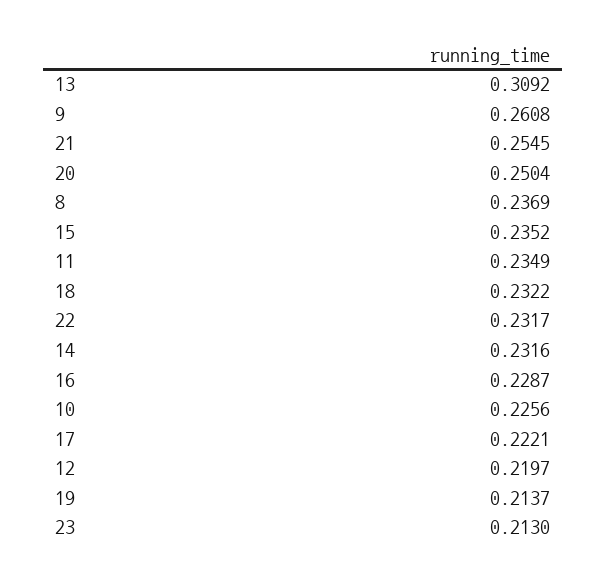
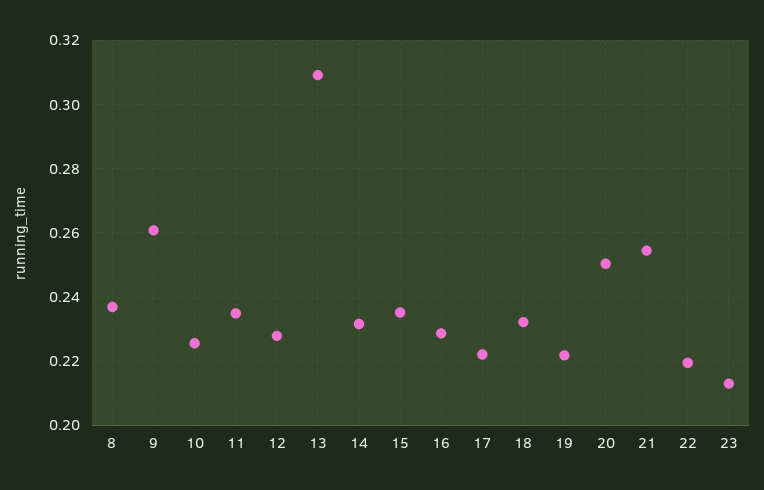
  {
    "13": 0.3092,
    "9": 0.2608,
    "21": 0.2545,
    "20": 0.2504,
    "8": 0.2369,
    "15": 0.2352,
    "11": 0.2349,
    "18": 0.2322,
-   "22": 0.2317,
+   "22": 0.22,
    "14": 0.2316,
    "16": 0.2287,
    "10": 0.2256,
    "17": 0.2221,
-   "12": 0.2197,
+   "12": 0.228,
-   "19": 0.2137,
+   "19": 0.222,
    "23": 0.213
  }

